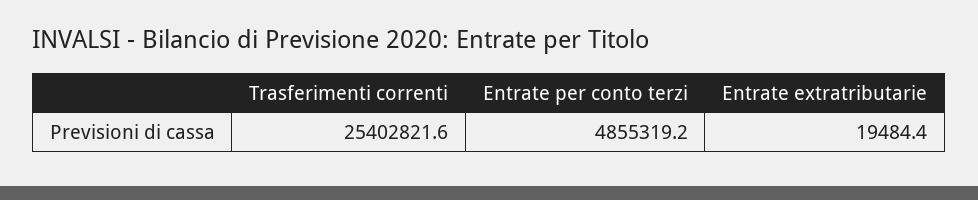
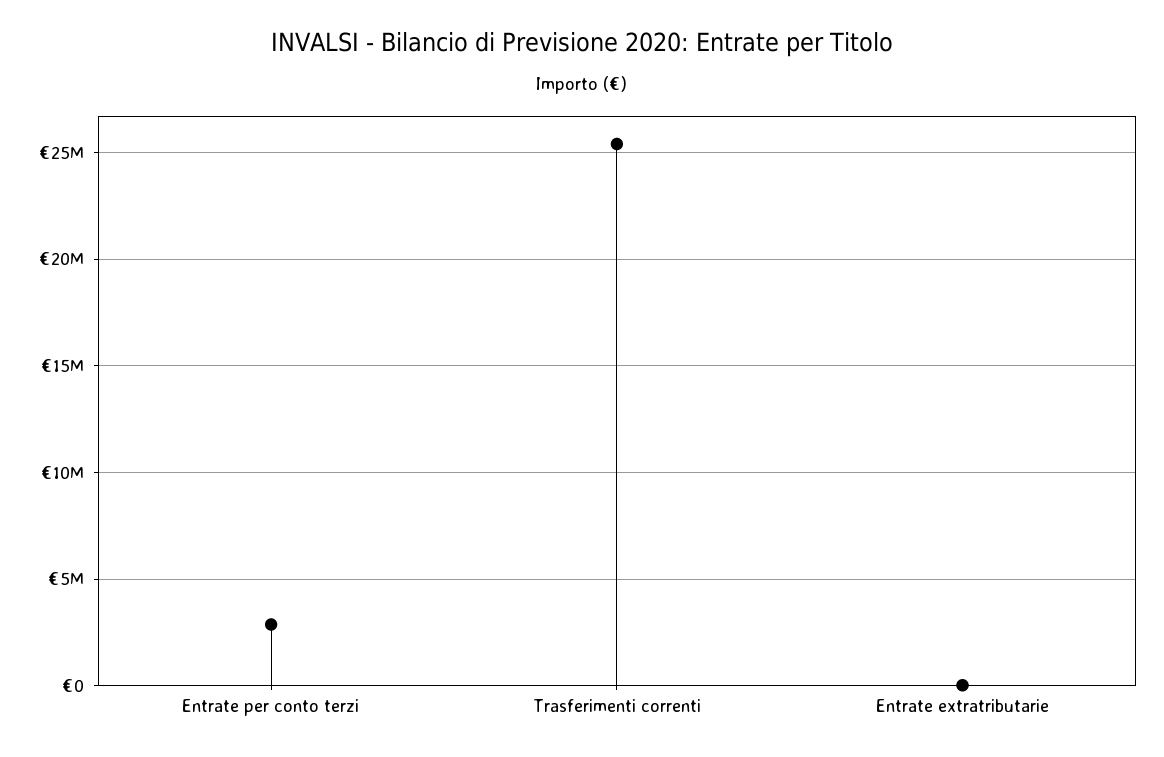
  {
    "Trasferimenti correnti": 25402821.6,
-   "Entrate per conto terzi": 4855319.2,
+   "Entrate per conto terzi": 3000000,
    "Entrate extratributarie": 19484.4
  }

